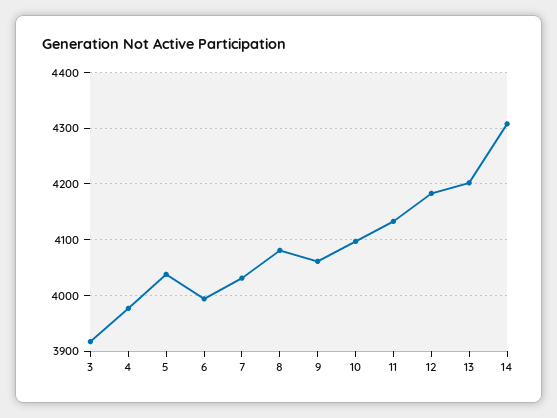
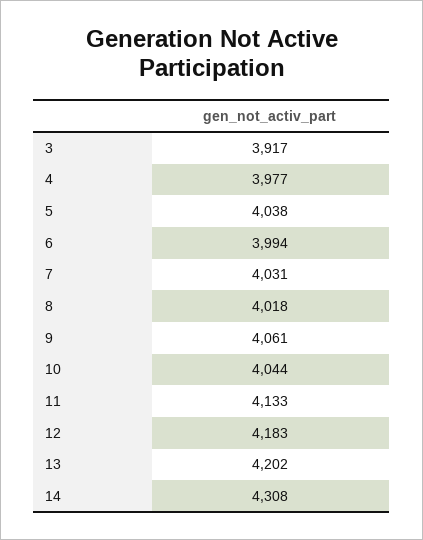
  {
    "3": 3917,
    "4": 3977,
    "5": 4038,
    "6": 3994,
    "7": 4031,
-   "8": 4080,
+   "8": 4018,
    "9": 4061,
-   "10": 4100,
+   "10": 4044,
    "11": 4133,
    "12": 4183,
    "13": 4202,
    "14": 4308
  }

